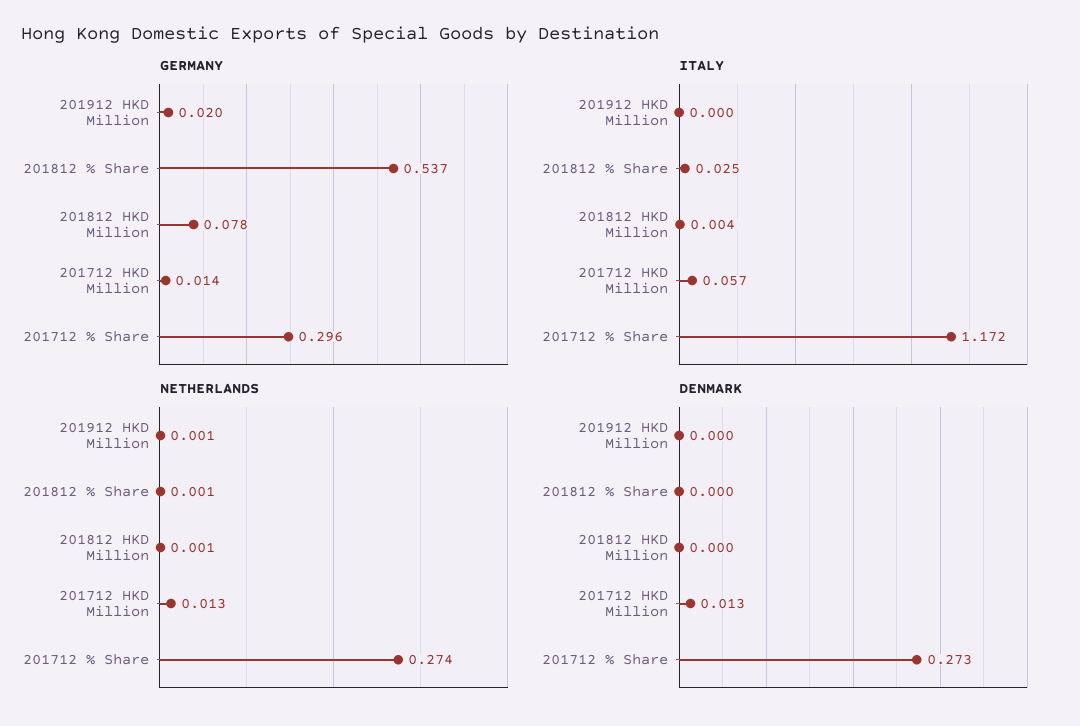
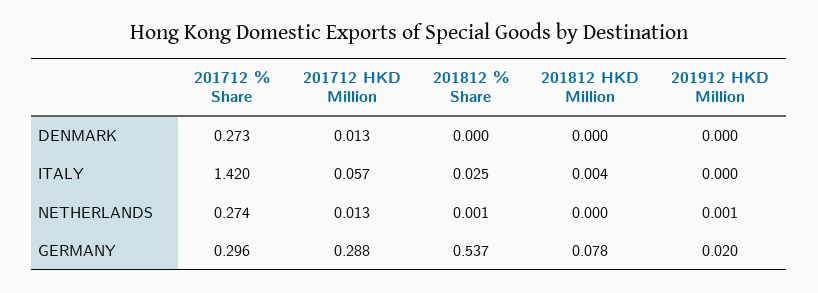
  {
    "GERMANY": {
      "201912 HKD Million": 0.02,
      "201812 % Share": 0.537,
      "201812 HKD Million": 0.078,
-     "201712 HKD Million": 0.014,
+     "201712 HKD Million": 0.288,
      "201712 % Share": 0.296
    },
    "ITALY": {
      "201912 HKD Million": 0,
      "201812 % Share": 0.025,
      "201812 HKD Million": 0.004,
      "201712 HKD Million": 0.057,
-     "201712 % Share": 1.172
+     "201712 % Share": 1.42
    },
    "NETHERLANDS": {
      "201912 HKD Million": 0.001,
      "201812 % Share": 0.001,
-     "201812 HKD Million": 0.001,
+     "201812 HKD Million": 0,
      "201712 HKD Million": 0.013,
      "201712 % Share": 0.274
    },
    "DENMARK": {
      "201912 HKD Million": 0,
      "201812 % Share": 0,
      "201812 HKD Million": 0,
      "201712 HKD Million": 0.013,
      "201712 % Share": 0.273
    }
  }

